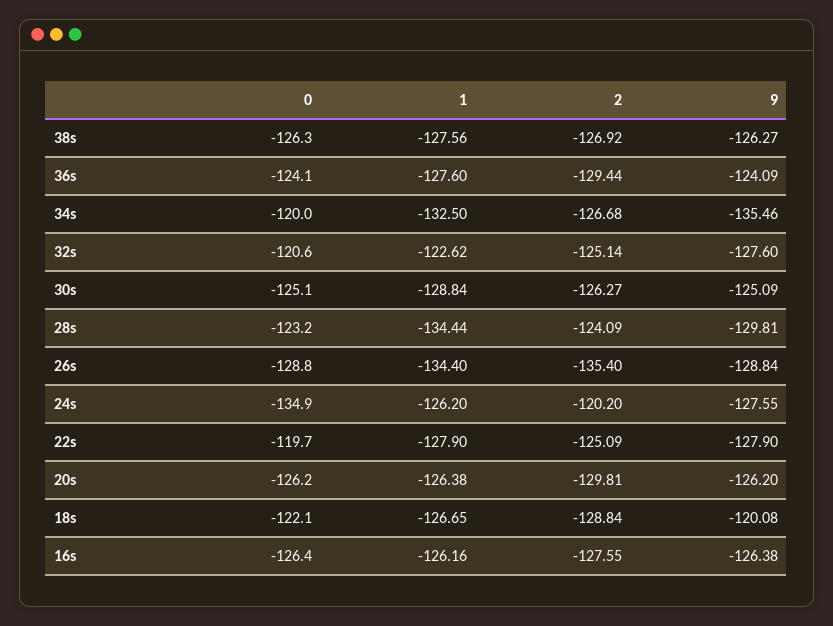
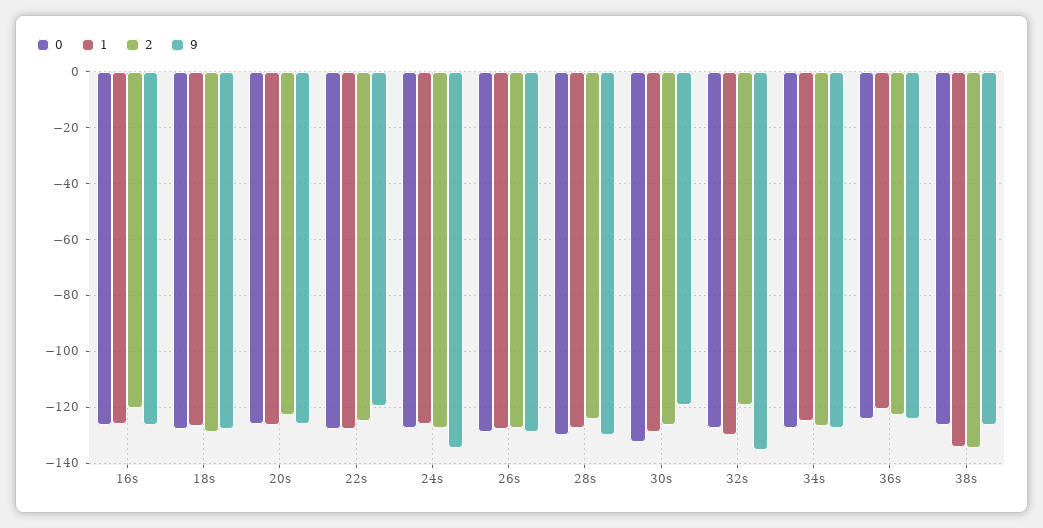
  {
    "0": {
      "38s": -126.3,
      "36s": -124.1,
-     "34s": -120,
+     "34s": -127.5,
-     "32s": -120.6,
+     "32s": -127.5,
-     "30s": -125.1,
+     "30s": -132.5,
-     "28s": -123.2,
+     "28s": -130,
      "26s": -128.8,
-     "24s": -134.9,
+     "24s": -127.5,
-     "22s": -119.7,
+     "22s": -127.5,
      "20s": -126.2,
-     "18s": -122.1,
+     "18s": -127.5,
      "16s": -126.4
    },
    "1": {
-     "38s": -127.56,
+     "38s": -135,
-     "36s": -127.6,
+     "36s": -120,
-     "34s": -132.5,
+     "34s": -125,
-     "32s": -122.62,
+     "32s": -130,
      "30s": -128.84,
-     "28s": -134.44,
+     "28s": -127.5,
-     "26s": -134.4,
+     "26s": -127.5,
      "24s": -126.2,
      "22s": -127.9,
      "20s": -126.38,
      "18s": -126.65,
      "16s": -126.16
    },
    "2": {
-     "38s": -126.92,
+     "38s": -135,
-     "36s": -129.44,
+     "36s": -122.5,
      "34s": -126.68,
-     "32s": -125.14,
+     "32s": -120,
      "30s": -126.27,
      "28s": -124.09,
-     "26s": -135.4,
+     "26s": -127.5,
-     "24s": -120.2,
+     "24s": -127.5,
      "22s": -125.09,
-     "20s": -129.81,
+     "20s": -122.5,
      "18s": -128.84,
-     "16s": -127.55
+     "16s": -120
    },
    "9": {
      "38s": -126.27,
      "36s": -124.09,
-     "34s": -135.46,
+     "34s": -127.5,
-     "32s": -127.6,
+     "32s": -135,
-     "30s": -125.09,
+     "30s": -120,
      "28s": -129.81,
      "26s": -128.84,
-     "24s": -127.55,
+     "24s": -135,
-     "22s": -127.9,
+     "22s": -120,
      "20s": -126.2,
-     "18s": -120.08,
+     "18s": -127.5,
      "16s": -126.38
    }
  }

